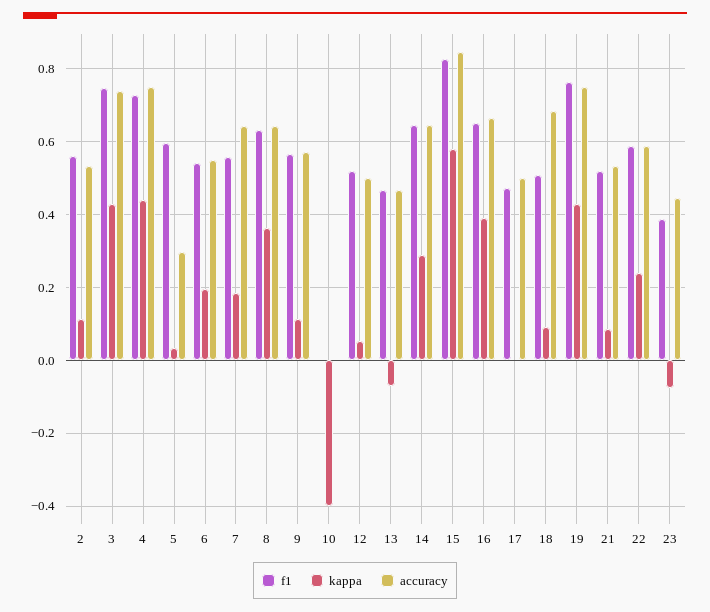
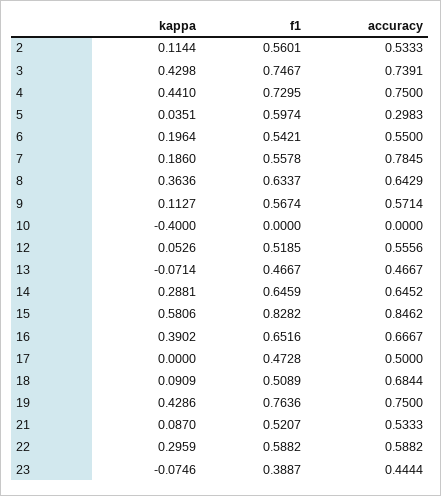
  {
    "f1": {
      "2": 0.5601,
      "3": 0.7467,
      "4": 0.7295,
      "5": 0.5974,
      "6": 0.5421,
      "7": 0.5578,
      "8": 0.6337,
      "9": 0.5674,
      "10": 0,
      "12": 0.5185,
      "13": 0.4667,
      "14": 0.6459,
      "15": 0.8282,
      "16": 0.6516,
      "17": 0.4728,
      "18": 0.5089,
      "19": 0.7636,
      "21": 0.5207,
      "22": 0.5882,
      "23": 0.3887
    },
    "kappa": {
      "2": 0.1144,
      "3": 0.4298,
      "4": 0.441,
      "5": 0.0351,
      "6": 0.1964,
      "7": 0.186,
      "8": 0.3636,
      "9": 0.1127,
      "10": -0.4,
      "12": 0.0526,
      "13": -0.0714,
      "14": 0.2881,
      "15": 0.5806,
      "16": 0.3902,
      "17": 0,
      "18": 0.0909,
      "19": 0.4286,
      "21": 0.087,
-     "22": 0.24,
+     "22": 0.2959,
      "23": -0.0746
    },
    "accuracy": {
      "2": 0.5333,
      "3": 0.7391,
      "4": 0.75,
      "5": 0.2983,
      "6": 0.55,
-     "7": 0.64,
+     "7": 0.7845,
      "8": 0.6429,
      "9": 0.5714,
      "10": 0,
-     "12": 0.5,
+     "12": 0.5556,
      "13": 0.4667,
      "14": 0.6452,
      "15": 0.8462,
      "16": 0.6667,
      "17": 0.5,
      "18": 0.6844,
      "19": 0.75,
      "21": 0.5333,
      "22": 0.5882,
      "23": 0.4444
    }
  }

